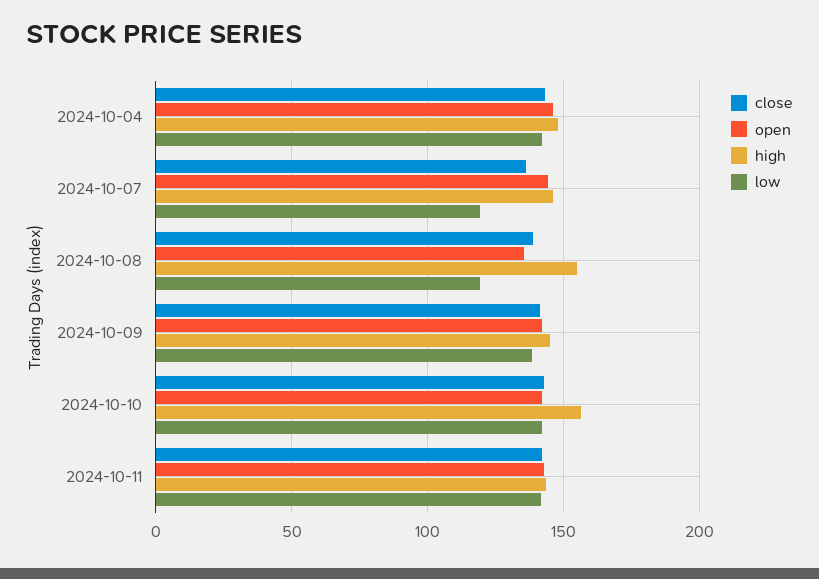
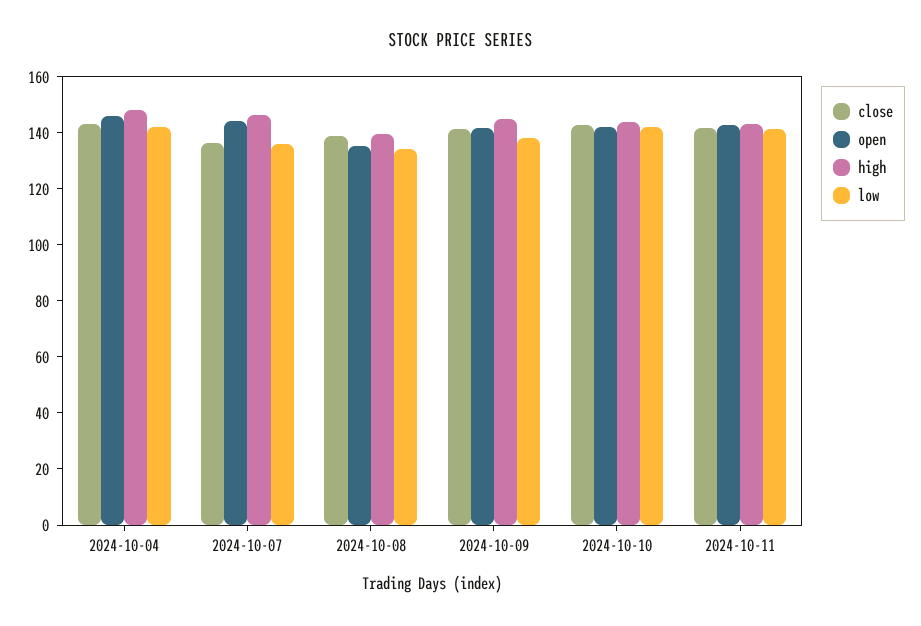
  {
    "close": {
      "2024-10-04": 145,
      "2024-10-07": 135,
      "2024-10-08": 140,
      "2024-10-09": 140,
      "2024-10-10": 145,
      "2024-10-11": 140
    },
    "open": {
      "2024-10-04": 145,
      "2024-10-07": 145,
      "2024-10-08": 135,
      "2024-10-09": 140,
      "2024-10-10": 140,
      "2024-10-11": 145
    },
    "high": {
      "2024-10-04": 150,
      "2024-10-07": 145,
-     "2024-10-08": 155,
+     "2024-10-08": 140,
      "2024-10-09": 145,
-     "2024-10-10": 155,
+     "2024-10-10": 145,
      "2024-10-11": 145
    },
    "low": {
      "2024-10-04": 140,
-     "2024-10-07": 120,
+     "2024-10-07": 135,
-     "2024-10-08": 120,
+     "2024-10-08": 135,
      "2024-10-09": 140,
      "2024-10-10": 140,
      "2024-10-11": 140
    }
  }

